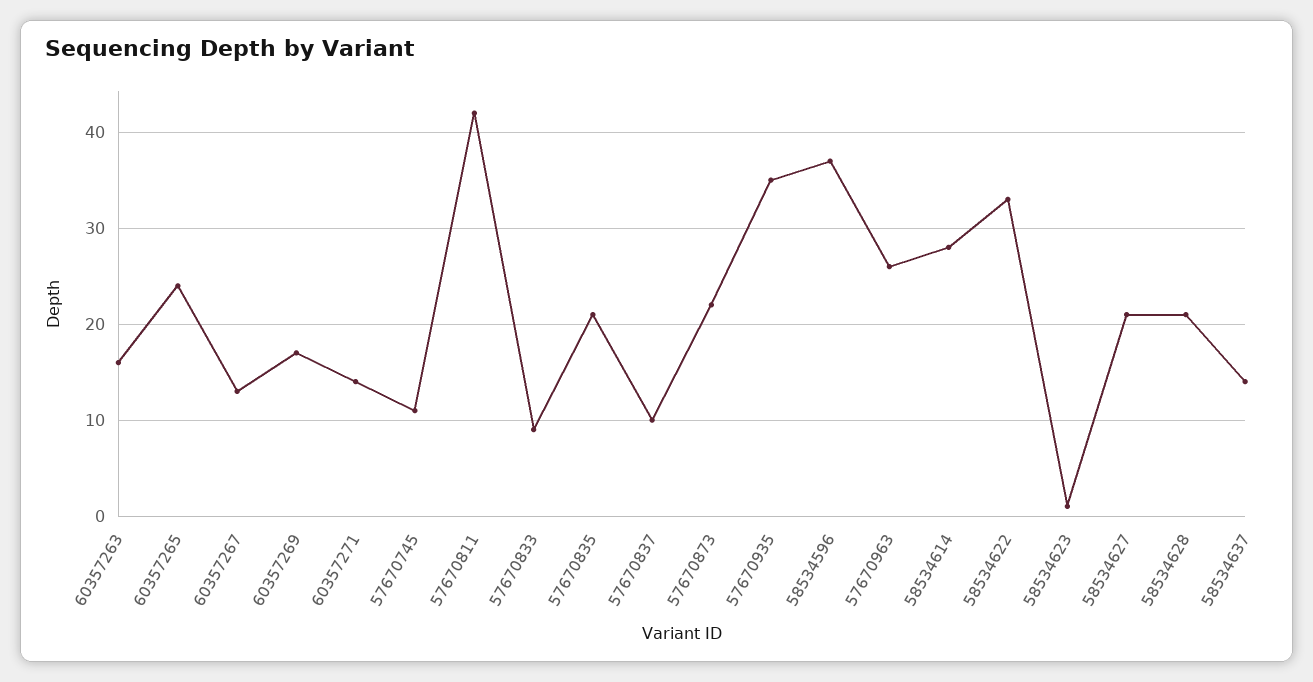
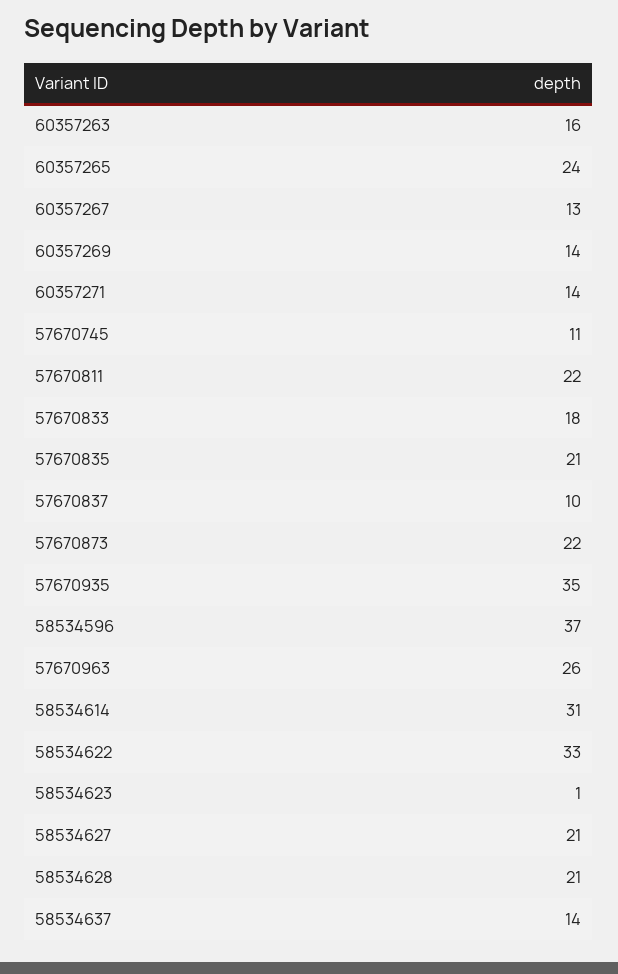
  {
    "60357263": 16,
    "60357265": 24,
    "60357267": 13,
-   "60357269": 17,
+   "60357269": 14,
    "60357271": 14,
    "57670745": 11,
-   "57670811": 42,
+   "57670811": 22,
-   "57670833": 9,
+   "57670833": 18,
    "57670835": 21,
    "57670837": 10,
    "57670873": 22,
    "57670935": 35,
    "58534596": 37,
    "57670963": 26,
-   "58534614": 28,
+   "58534614": 31,
    "58534622": 33,
    "58534623": 1,
    "58534627": 21,
    "58534628": 21,
    "58534637": 14
  }

